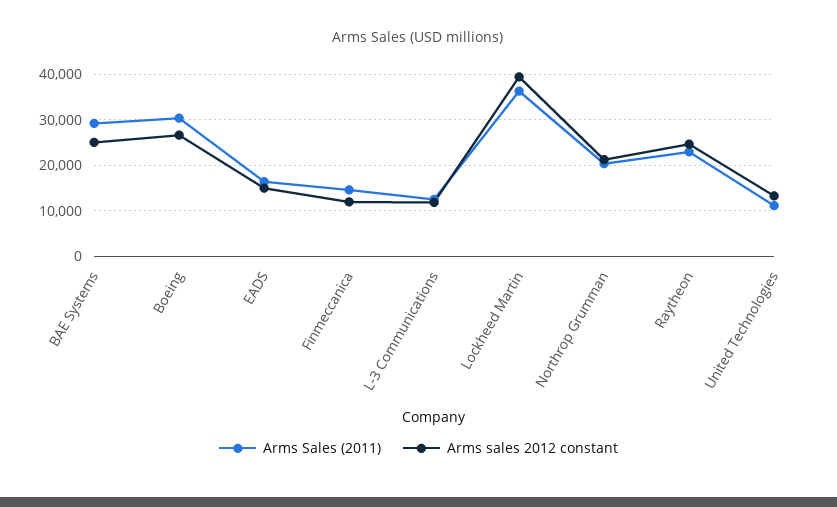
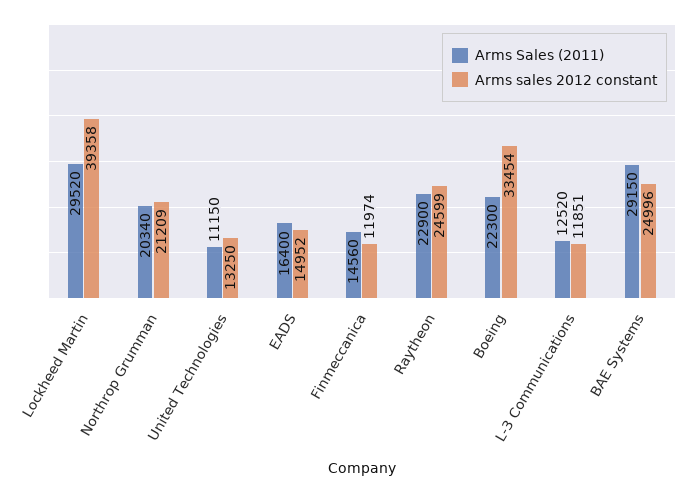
  {
    "Arms Sales (2011)": {
      "BAE Systems": 29150,
-     "Boeing": 30000,
+     "Boeing": 22300,
      "EADS": 16400,
      "Finmeccanica": 14560,
      "L-3 Communications": 12520,
-     "Lockheed Martin": 36000,
+     "Lockheed Martin": 29520,
      "Northrop Grumman": 20340,
      "Raytheon": 22900,
      "United Technologies": 11150
    },
    "Arms sales 2012 constant": {
      "BAE Systems": 24996,
-     "Boeing": 26000,
+     "Boeing": 33454,
      "EADS": 14952,
      "Finmeccanica": 11974,
      "L-3 Communications": 11851,
      "Lockheed Martin": 39358,
      "Northrop Grumman": 21209,
      "Raytheon": 24599,
      "United Technologies": 13250
    }
  }

